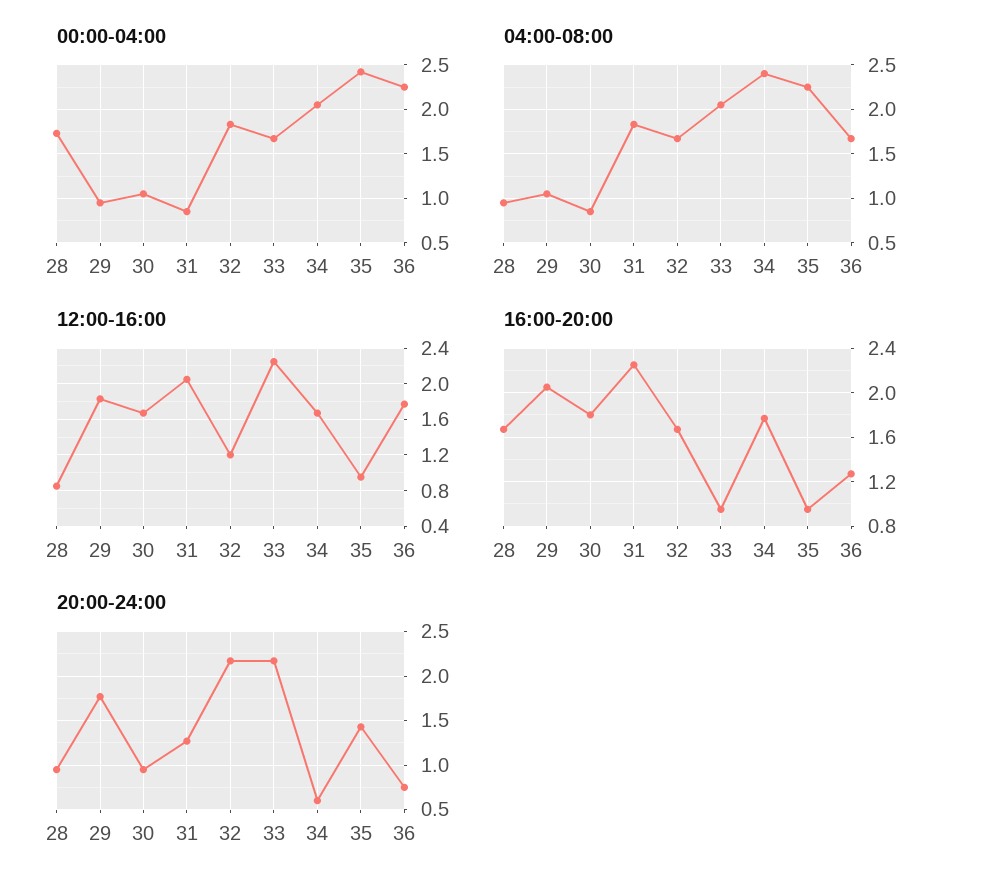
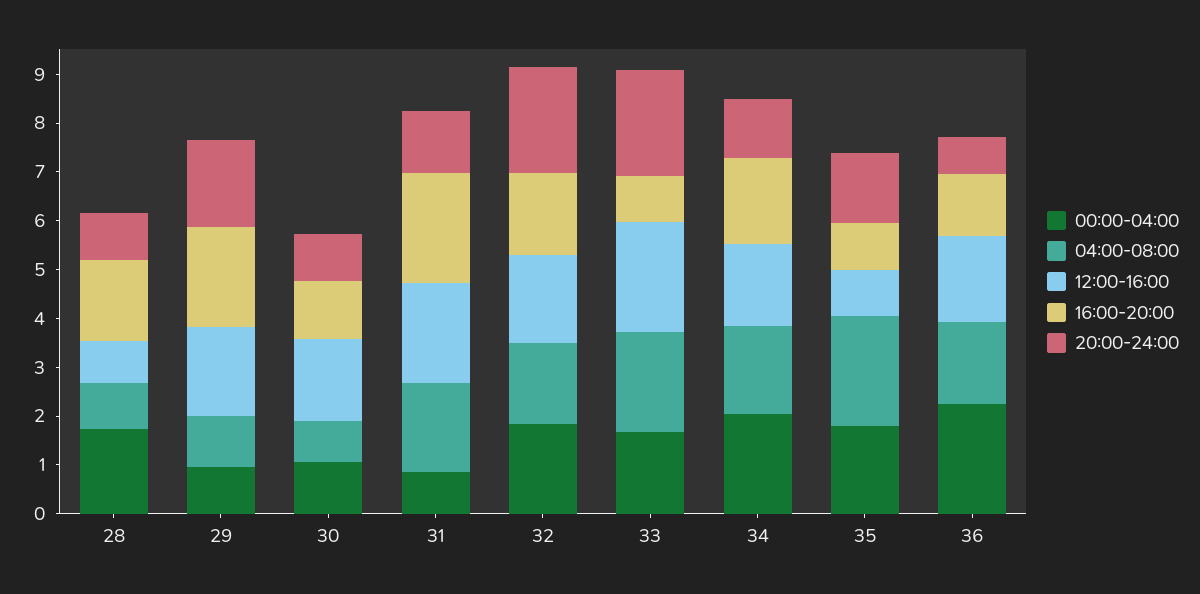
  {
    "00:00-04:00": {
      "28": 1.7,
      "29": 1,
      "30": 1.1,
      "31": 0.9,
      "32": 1.8,
      "33": 1.7,
      "34": 2.1,
-     "35": 2.4,
+     "35": 1.8,
      "36": 2.3
    },
    "04:00-08:00": {
      "28": 1,
      "29": 1.1,
      "30": 0.9,
      "31": 1.8,
      "32": 1.7,
      "33": 2.1,
-     "34": 2.4,
+     "34": 1.8,
      "35": 2.3,
      "36": 1.7
    },
    "12:00-16:00": {
      "28": 0.9,
      "29": 1.8,
      "30": 1.7,
      "31": 2.1,
-     "32": 1.2,
+     "32": 1.8,
      "33": 2.3,
      "34": 1.7,
      "35": 1,
      "36": 1.8
    },
    "16:00-20:00": {
      "28": 1.7,
      "29": 2.1,
-     "30": 1.8,
+     "30": 1.2,
      "31": 2.3,
      "32": 1.7,
      "33": 1,
      "34": 1.8,
      "35": 1,
      "36": 1.3
    },
    "20:00-24:00": {
      "28": 1,
      "29": 1.8,
      "30": 1,
      "31": 1.3,
      "32": 2.2,
      "33": 2.2,
-     "34": 0.6,
+     "34": 1.2,
      "35": 1.4,
      "36": 0.8
    }
  }

